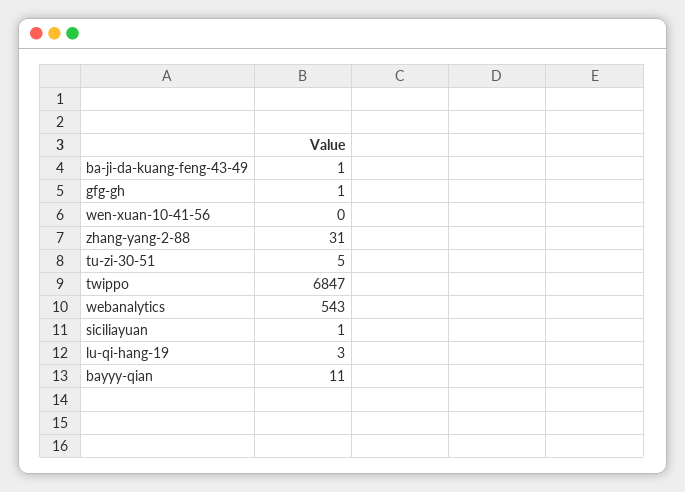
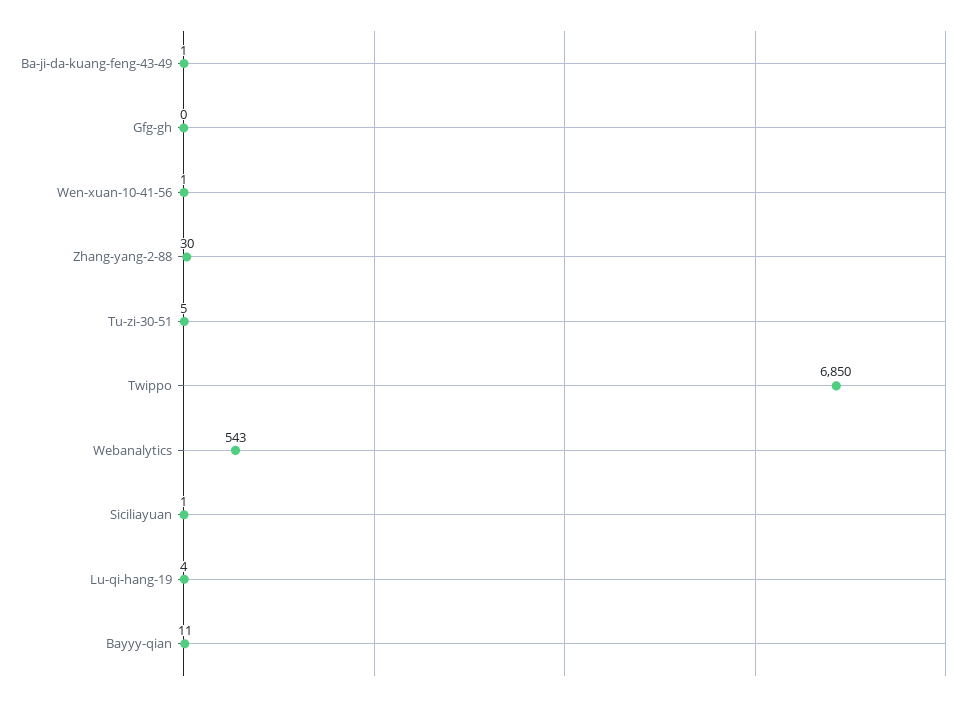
  {
    "ba-ji-da-kuang-feng-43-49": 1,
-   "gfg-gh": 1,
+   "gfg-gh": 0,
-   "wen-xuan-10-41-56": 0,
+   "wen-xuan-10-41-56": 1,
-   "zhang-yang-2-88": 31,
+   "zhang-yang-2-88": 30,
    "tu-zi-30-51": 5,
-   "twippo": 6847,
+   "twippo": 6850,
    "webanalytics": 543,
    "siciliayuan": 1,
-   "lu-qi-hang-19": 3,
+   "lu-qi-hang-19": 4,
    "bayyy-qian": 11
  }

